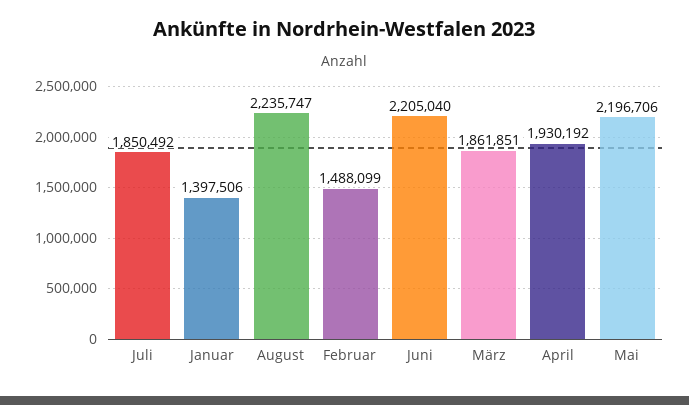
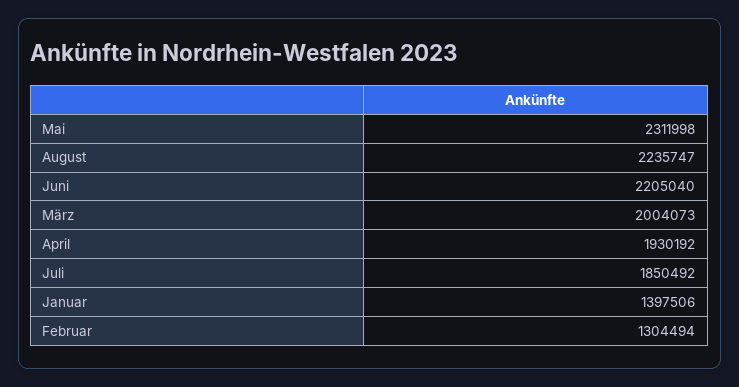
  {
    "Juli": 1850492,
    "Januar": 1397506,
    "August": 2235747,
-   "Februar": 1488099,
+   "Februar": 1304494,
    "Juni": 2205040,
-   "März": 1861851,
+   "März": 2004073,
    "April": 1930192,
-   "Mai": 2196706
+   "Mai": 2311998
  }

